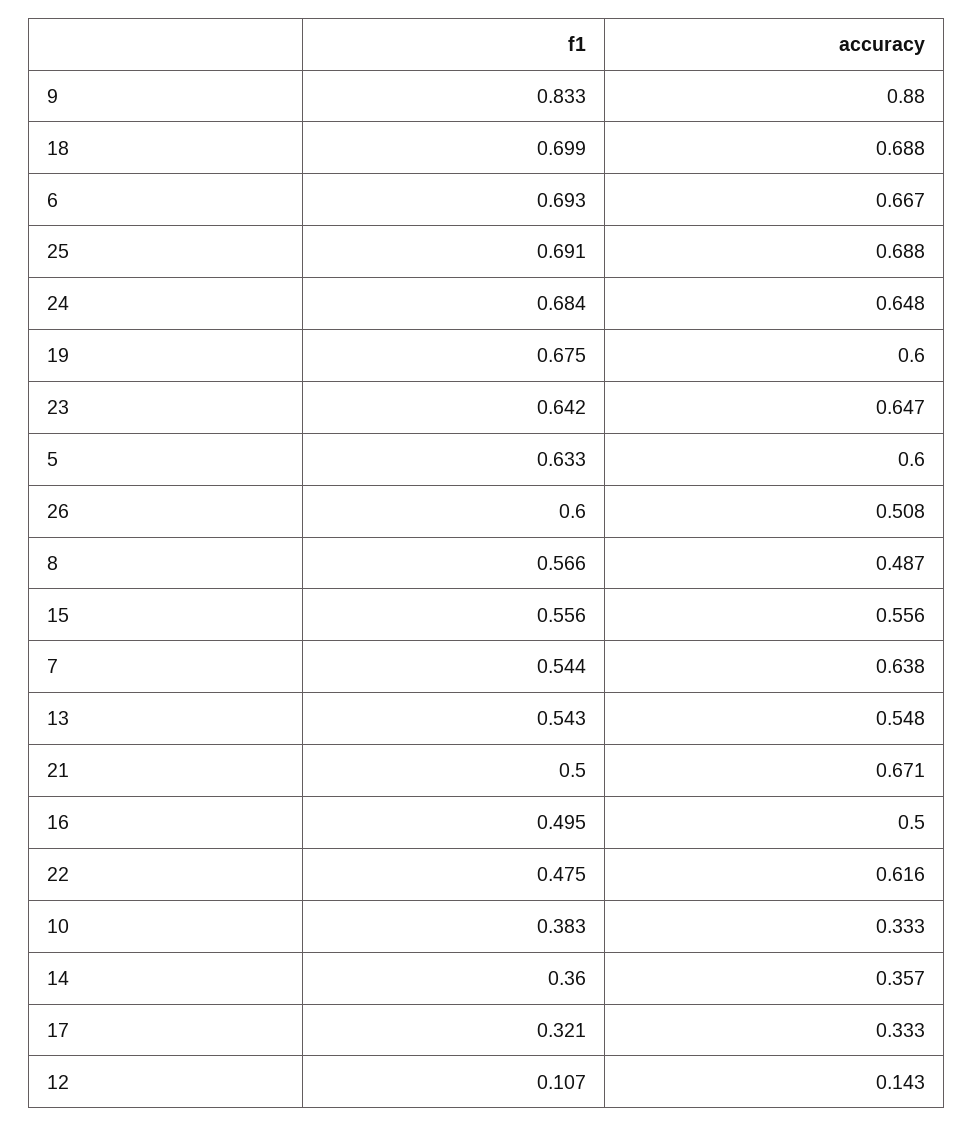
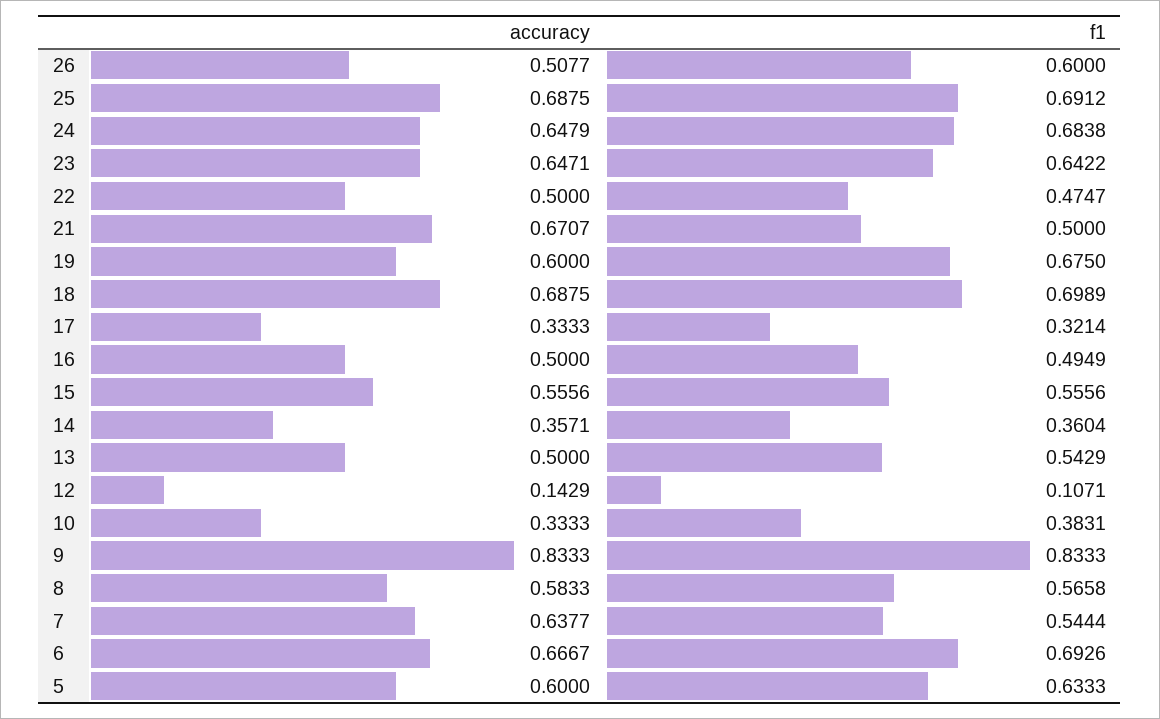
  {
    "f1": {
      "9": 0.8333,
      "18": 0.6989,
      "6": 0.6926,
      "25": 0.6912,
      "24": 0.6838,
      "19": 0.675,
      "23": 0.6422,
      "5": 0.6333,
      "26": 0.6,
      "8": 0.5658,
      "15": 0.5556,
      "7": 0.5444,
      "13": 0.5429,
      "21": 0.5,
      "16": 0.4949,
      "22": 0.4747,
      "10": 0.3831,
      "14": 0.3604,
      "17": 0.3214,
      "12": 0.1071
    },
    "accuracy": {
-     "9": 0.88,
+     "9": 0.8333,
      "18": 0.6875,
      "6": 0.6667,
      "25": 0.6875,
      "24": 0.6479,
      "19": 0.6,
      "23": 0.6471,
      "5": 0.6,
      "26": 0.5077,
-     "8": 0.487,
+     "8": 0.5833,
      "15": 0.5556,
      "7": 0.6377,
-     "13": 0.548,
+     "13": 0.5,
      "21": 0.6707,
      "16": 0.5,
-     "22": 0.616,
+     "22": 0.5,
      "10": 0.3333,
      "14": 0.3571,
      "17": 0.3333,
      "12": 0.1429
    }
  }

